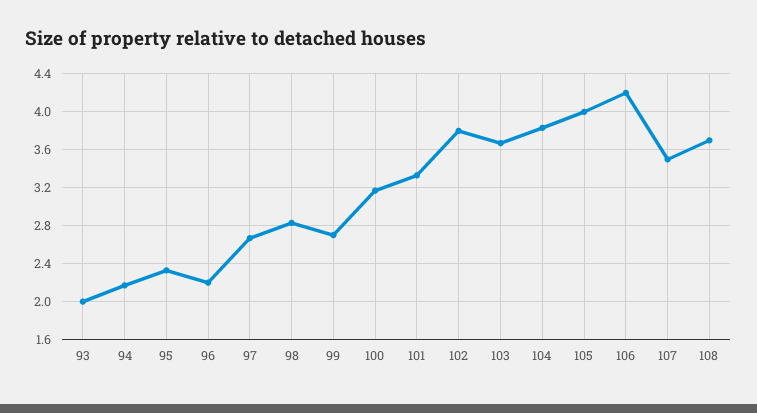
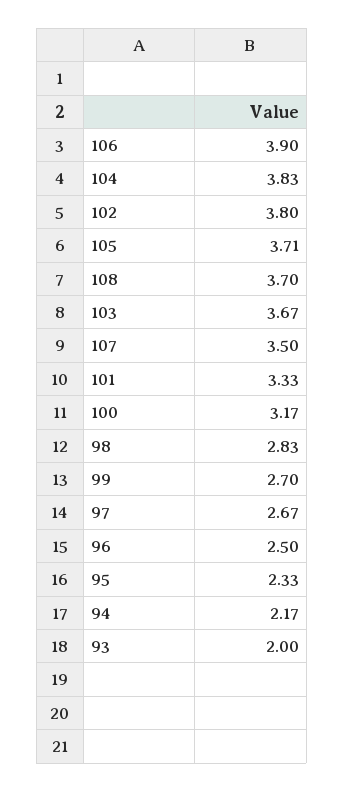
  {
    "93": 2,
    "94": 2.17,
    "95": 2.33,
-   "96": 2.2,
+   "96": 2.5,
    "97": 2.67,
    "98": 2.83,
    "99": 2.7,
    "100": 3.17,
    "101": 3.33,
    "102": 3.8,
    "103": 3.67,
    "104": 3.83,
-   "105": 4,
+   "105": 3.71,
-   "106": 4.2,
+   "106": 3.9,
    "107": 3.5,
    "108": 3.7
  }

